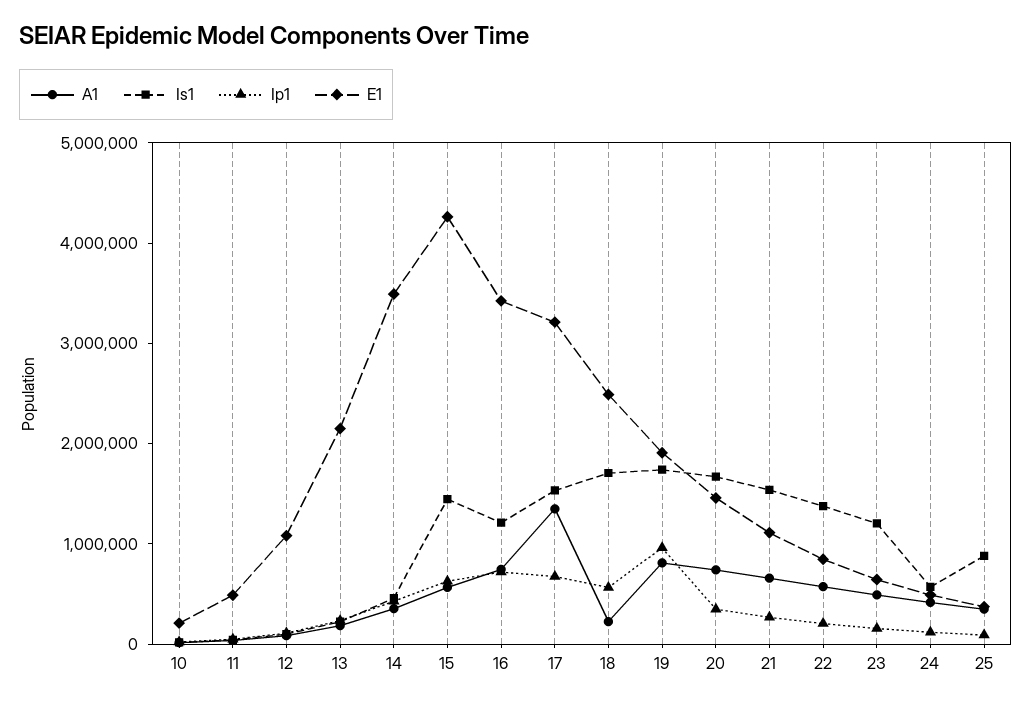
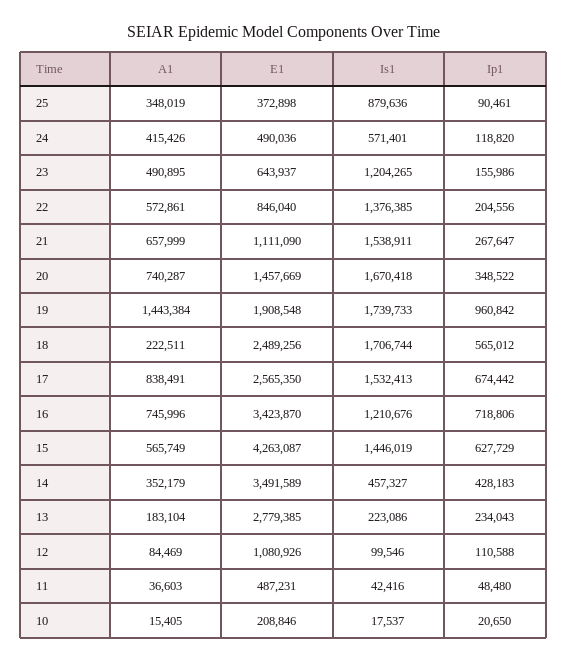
  {
    "A1": {
      "10": 15405,
      "11": 36603,
      "12": 84469,
      "13": 183104,
      "14": 352179,
      "15": 565749,
      "16": 745996,
-     "17": 1400000,
+     "17": 838491,
      "18": 222511,
-     "19": 800000,
+     "19": 1443384,
      "20": 740287,
      "21": 657999,
      "22": 572861,
      "23": 490895,
      "24": 415426,
      "25": 348019
    },
    "Is1": {
      "10": 17537,
      "11": 42416,
      "12": 99546,
      "13": 223086,
      "14": 457327,
      "15": 1446019,
      "16": 1210676,
      "17": 1532413,
      "18": 1706744,
      "19": 1739733,
      "20": 1670418,
      "21": 1538911,
      "22": 1376385,
      "23": 1204265,
      "24": 571401,
      "25": 879636
    },
    "Ip1": {
      "10": 20650,
      "11": 48480,
      "12": 110588,
      "13": 234043,
      "14": 428183,
      "15": 627729,
      "16": 718806,
      "17": 674442,
      "18": 565012,
      "19": 960842,
      "20": 348522,
      "21": 267647,
      "22": 204556,
      "23": 155986,
      "24": 118820,
      "25": 90461
    },
    "E1": {
      "10": 208846,
      "11": 487231,
      "12": 1080926,
-     "13": 2200000,
+     "13": 2779385,
      "14": 3491589,
      "15": 4263087,
      "16": 3423870,
-     "17": 3200000,
+     "17": 2565350,
      "18": 2489256,
      "19": 1908548,
      "20": 1457669,
      "21": 1111090,
      "22": 846040,
      "23": 643937,
      "24": 490036,
      "25": 372898
    }
  }

